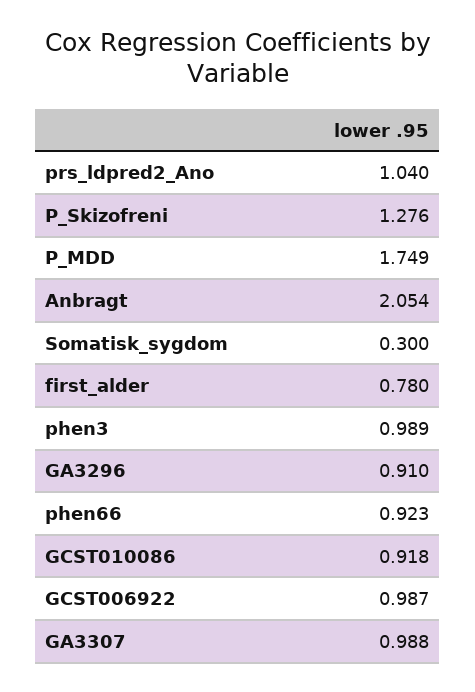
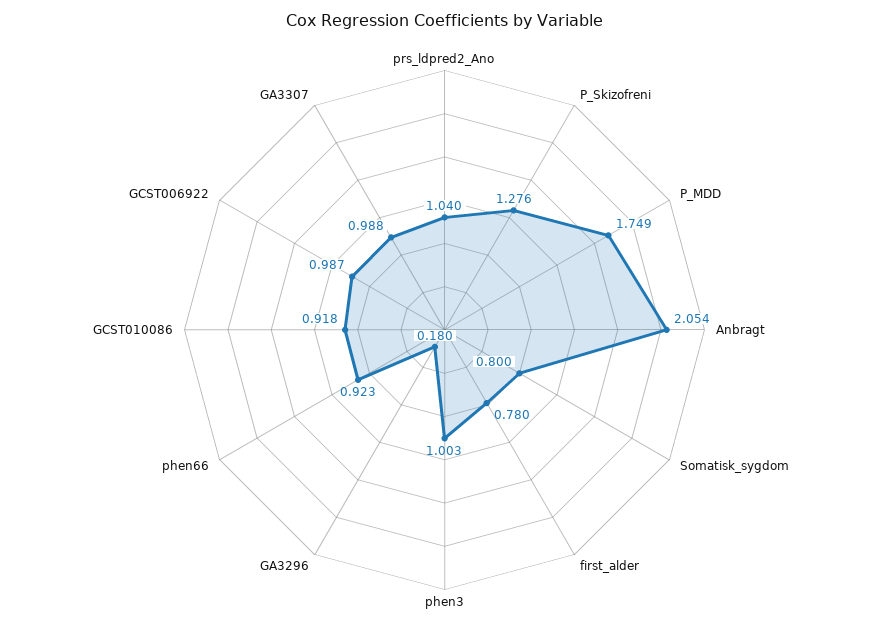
  {
    "prs_ldpred2_Ano": 1.04,
    "P_Skizofreni": 1.276,
    "P_MDD": 1.749,
    "Anbragt": 2.054,
-   "Somatisk_sygdom": 0.3,
+   "Somatisk_sygdom": 0.8,
    "first_alder": 0.78,
-   "phen3": 0.989,
+   "phen3": 1.003,
-   "GA3296": 0.91,
+   "GA3296": 0.18,
    "phen66": 0.923,
    "GCST010086": 0.918,
    "GCST006922": 0.987,
    "GA3307": 0.988
  }

